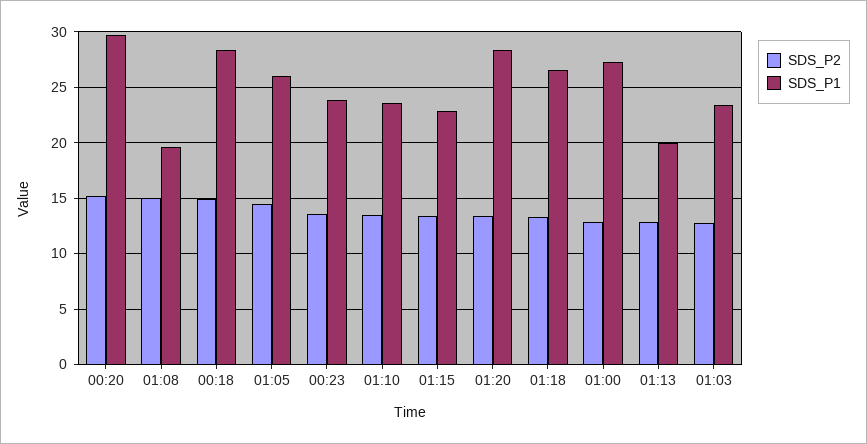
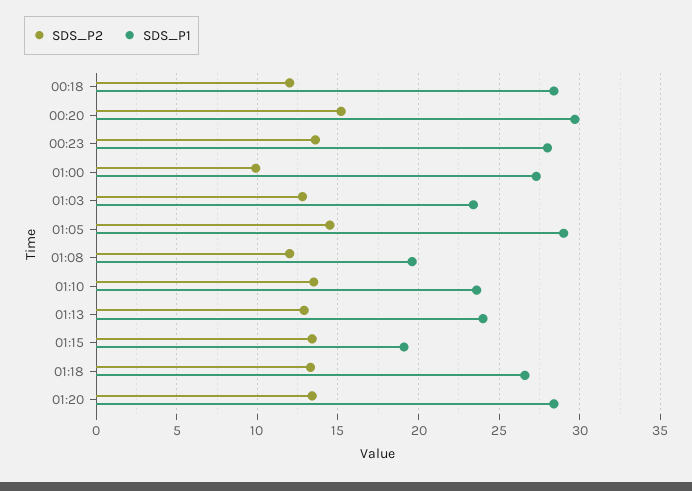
  {
    "SDS_P2": {
      "00:20": 15,
-     "01:08": 15,
+     "01:08": 12,
-     "00:18": 15,
+     "00:18": 12,
      "01:05": 14.5,
      "00:23": 13.5,
      "01:10": 13.5,
      "01:15": 13.5,
      "01:20": 13.5,
      "01:18": 13.5,
-     "01:00": 13,
+     "01:00": 10,
      "01:13": 13,
      "01:03": 13
    },
    "SDS_P1": {
      "00:20": 29.5,
      "01:08": 19.5,
      "00:18": 28.5,
-     "01:05": 26,
+     "01:05": 29,
-     "00:23": 24,
+     "00:23": 28,
      "01:10": 23.5,
-     "01:15": 23,
+     "01:15": 19,
      "01:20": 28.5,
      "01:18": 26.5,
      "01:00": 27.5,
-     "01:13": 20,
+     "01:13": 24,
      "01:03": 23.5
    }
  }

